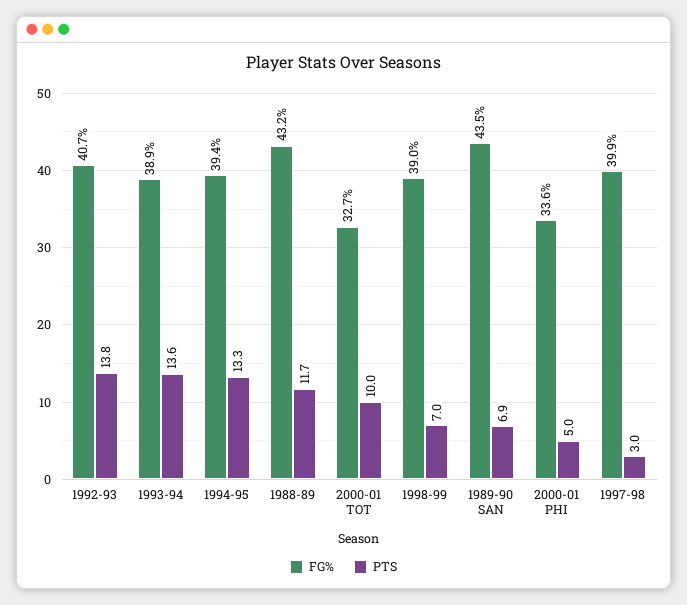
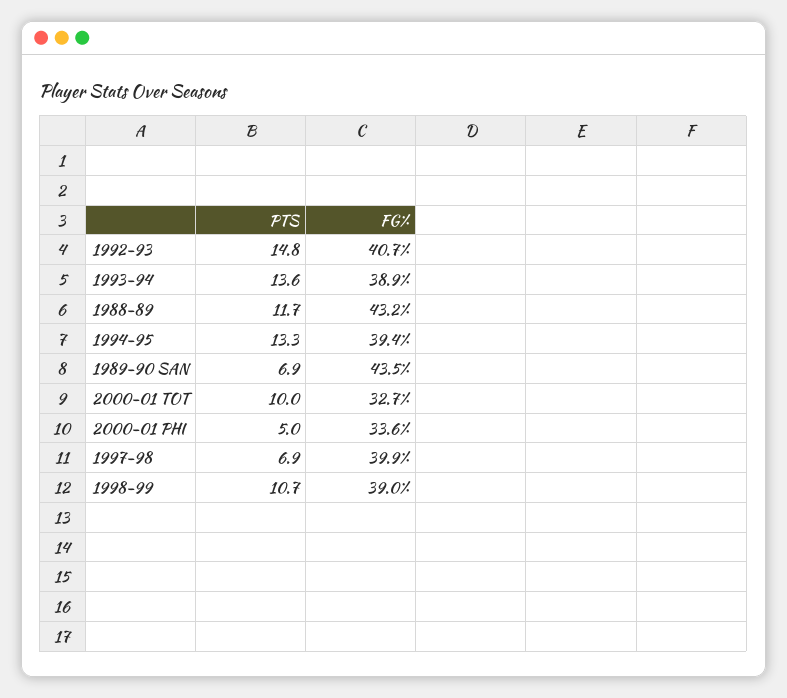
  {
    "FG%": {
      "1992-93": 40.7,
      "1993-94": 38.9,
      "1994-95": 39.4,
      "1988-89": 43.2,
      "2000-01 TOT": 32.7,
      "1998-99": 39,
      "1989-90 SAN": 43.5,
      "2000-01 PHI": 33.6,
      "1997-98": 39.9
    },
    "PTS": {
-     "1992-93": 13.8,
+     "1992-93": 14.8,
      "1993-94": 13.6,
      "1994-95": 13.3,
      "1988-89": 11.7,
      "2000-01 TOT": 10,
-     "1998-99": 7,
+     "1998-99": 10.7,
      "1989-90 SAN": 6.9,
      "2000-01 PHI": 5,
-     "1997-98": 3
+     "1997-98": 6.9
    }
  }

